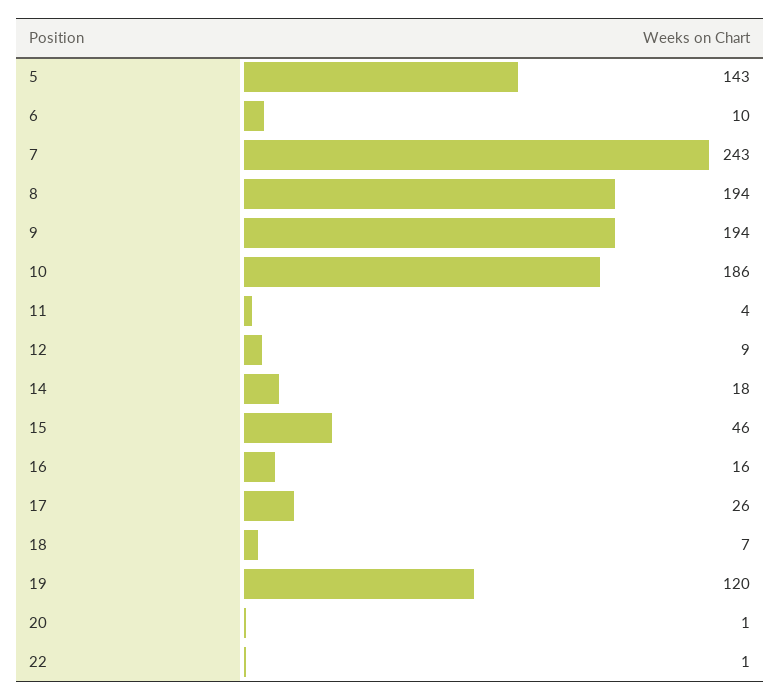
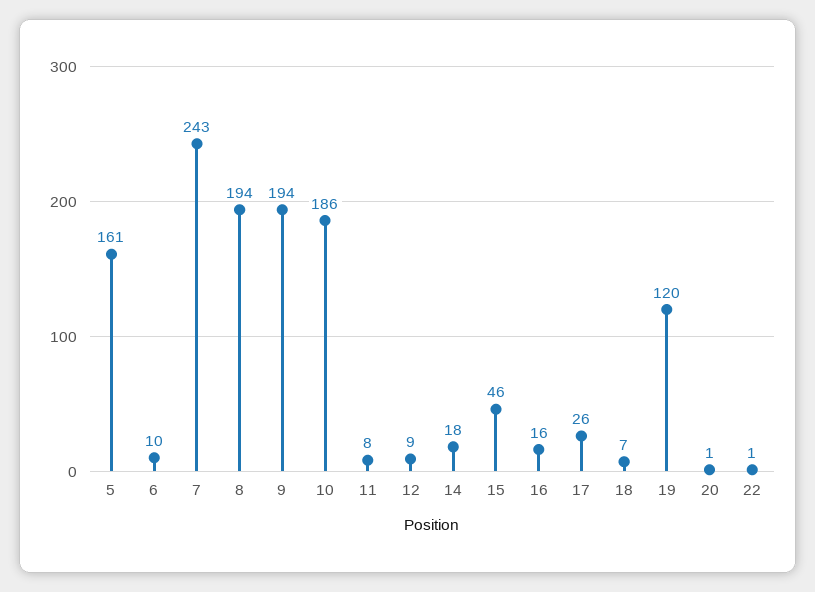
  {
-   "5": 143,
+   "5": 161,
    "6": 10,
    "7": 243,
    "8": 194,
    "9": 194,
    "10": 186,
-   "11": 4,
+   "11": 8,
    "12": 9,
    "14": 18,
    "15": 46,
    "16": 16,
    "17": 26,
    "18": 7,
    "19": 120,
    "20": 1,
    "22": 1
  }

